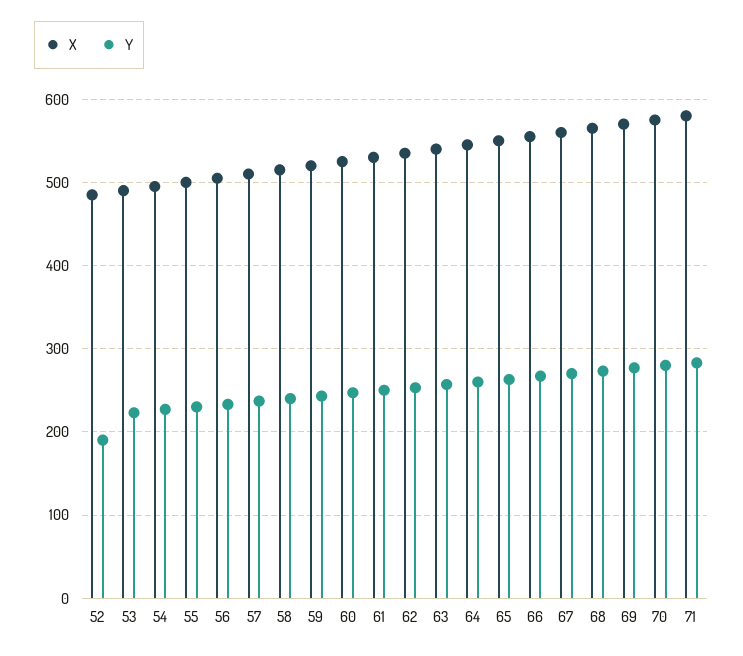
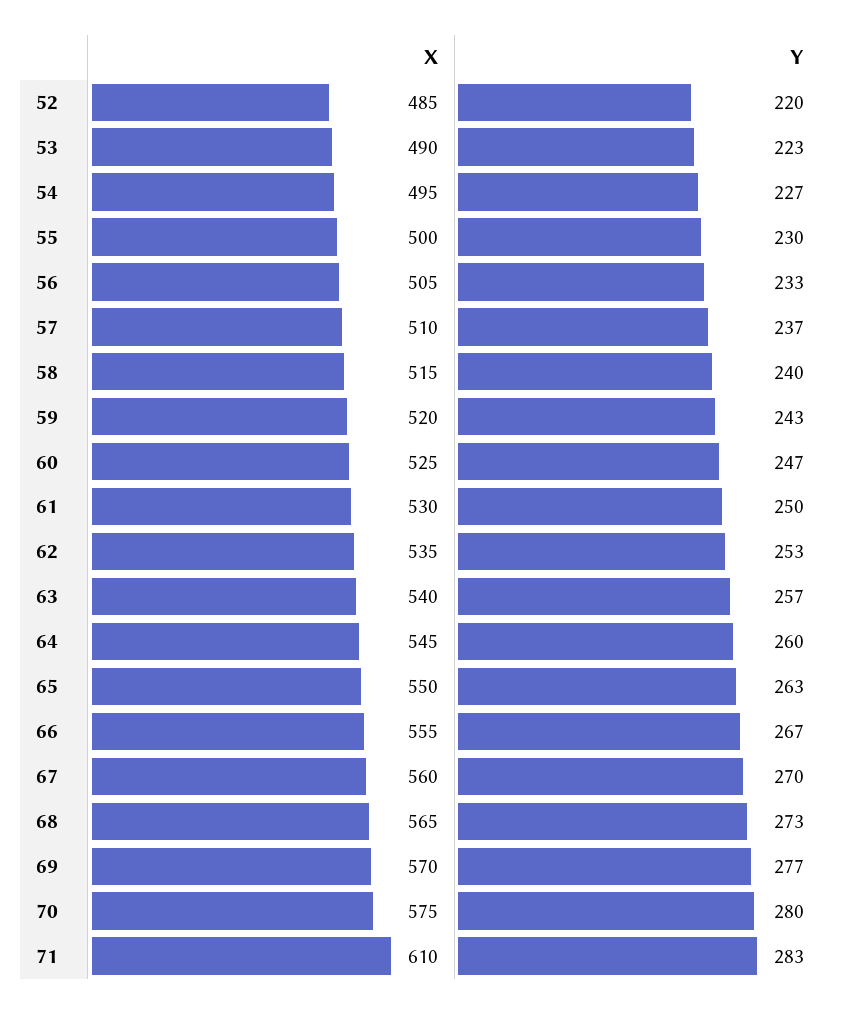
  {
    "X": {
      "52": 485,
      "53": 490,
      "54": 495,
      "55": 500,
      "56": 505,
      "57": 510,
      "58": 515,
      "59": 520,
      "60": 525,
      "61": 530,
      "62": 535,
      "63": 540,
      "64": 545,
      "65": 550,
      "66": 555,
      "67": 560,
      "68": 565,
      "69": 570,
      "70": 575,
-     "71": 580
+     "71": 610
    },
    "Y": {
-     "52": 190,
+     "52": 220,
      "53": 223,
      "54": 227,
      "55": 230,
      "56": 233,
      "57": 237,
      "58": 240,
      "59": 243,
      "60": 247,
      "61": 250,
      "62": 253,
      "63": 257,
      "64": 260,
      "65": 263,
      "66": 267,
      "67": 270,
      "68": 273,
      "69": 277,
      "70": 280,
      "71": 283
    }
  }

